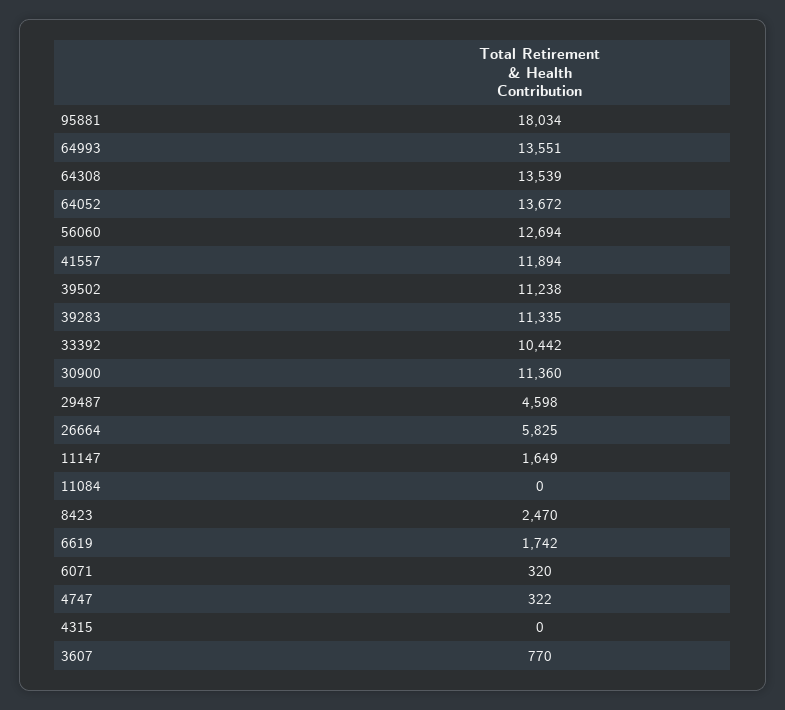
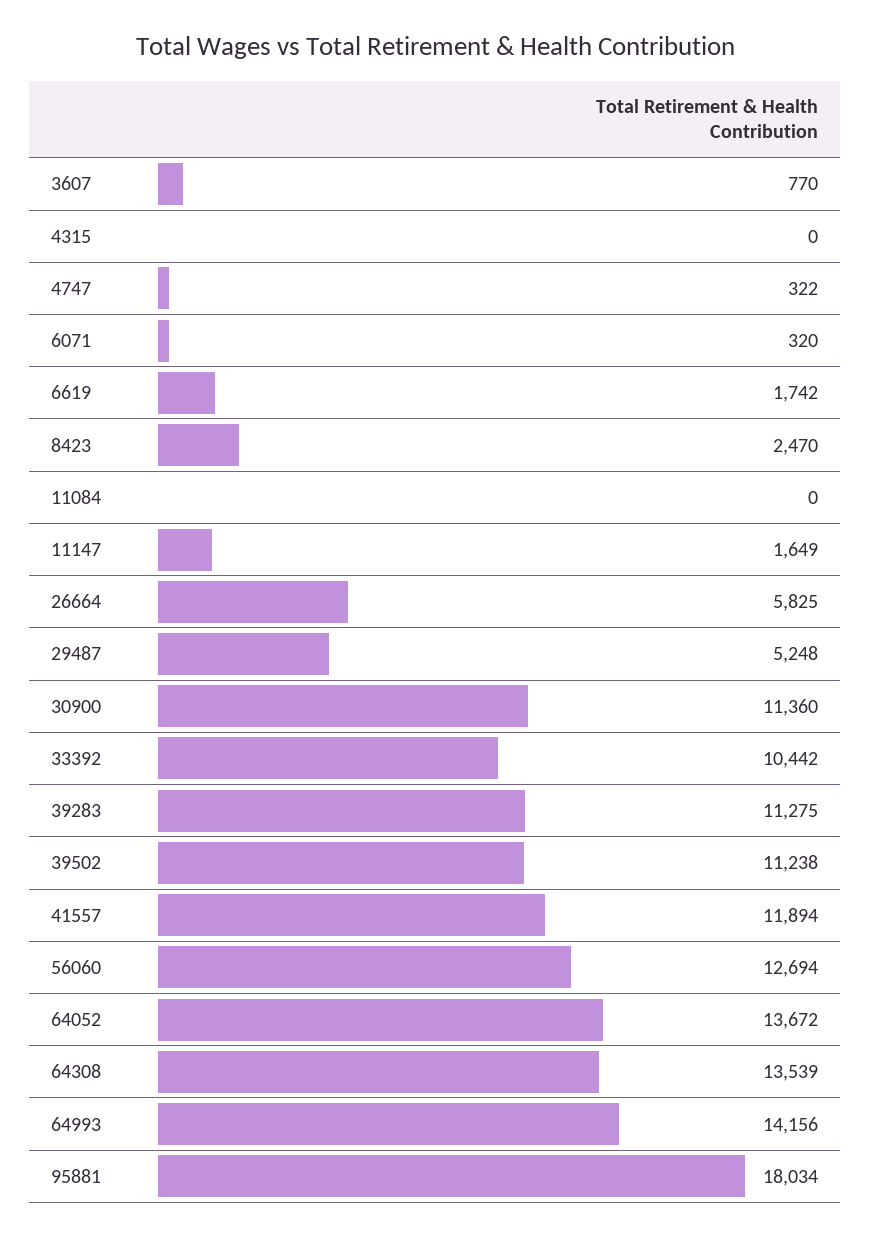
  {
    "95881": 18034,
-   "64993": 13551,
+   "64993": 14156,
    "64308": 13539,
    "64052": 13672,
    "56060": 12694,
    "41557": 11894,
    "39502": 11238,
-   "39283": 11335,
+   "39283": 11275,
    "33392": 10442,
    "30900": 11360,
-   "29487": 4598,
+   "29487": 5248,
    "26664": 5825,
    "11147": 1649,
    "11084": 0,
    "8423": 2470,
    "6619": 1742,
    "6071": 320,
    "4747": 322,
    "4315": 0,
    "3607": 770
  }

